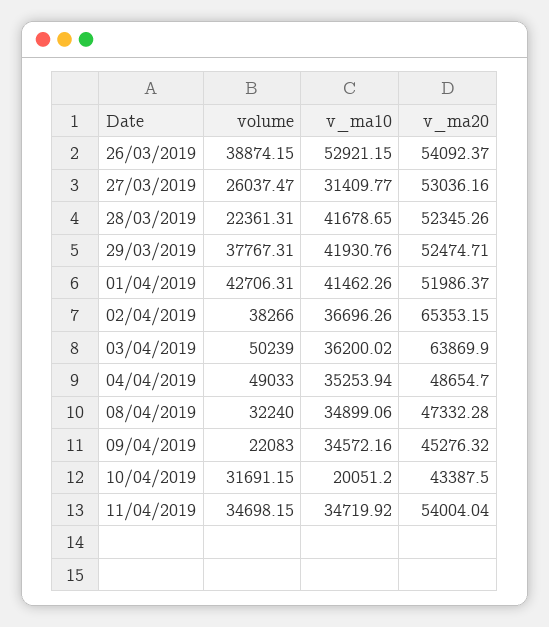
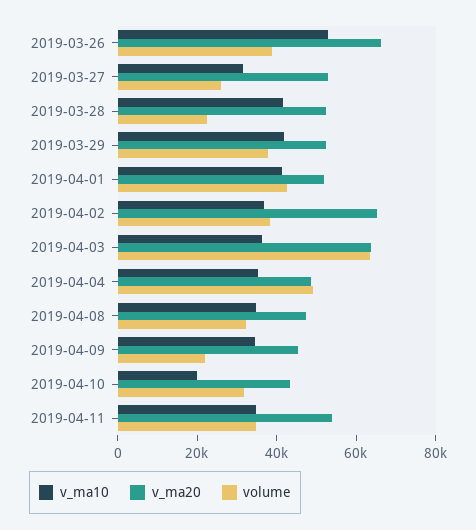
  {
    "volume": {
      "26/03/2019": 38874.15,
      "27/03/2019": 26037.47,
      "28/03/2019": 22361.31,
      "29/03/2019": 37767.31,
      "01/04/2019": 42706.31,
      "02/04/2019": 38266,
-     "03/04/2019": 50239,
+     "03/04/2019": 65000,
      "04/04/2019": 49033,
      "08/04/2019": 32240,
      "09/04/2019": 22083,
      "10/04/2019": 31691.15,
      "11/04/2019": 34698.15
    },
    "v_ma10": {
      "26/03/2019": 52921.15,
      "27/03/2019": 31409.77,
      "28/03/2019": 41678.65,
      "29/03/2019": 41930.76,
      "01/04/2019": 41462.26,
      "02/04/2019": 36696.26,
      "03/04/2019": 36200.02,
      "04/04/2019": 35253.94,
      "08/04/2019": 34899.06,
      "09/04/2019": 34572.16,
      "10/04/2019": 20051.2,
      "11/04/2019": 34719.92
    },
    "v_ma20": {
-     "26/03/2019": 54092.37,
+     "26/03/2019": 65000,
      "27/03/2019": 53036.16,
      "28/03/2019": 52345.26,
      "29/03/2019": 52474.71,
      "01/04/2019": 51986.37,
      "02/04/2019": 65353.15,
      "03/04/2019": 63869.9,
      "04/04/2019": 48654.7,
      "08/04/2019": 47332.28,
      "09/04/2019": 45276.32,
      "10/04/2019": 43387.5,
      "11/04/2019": 54004.04
    }
  }

